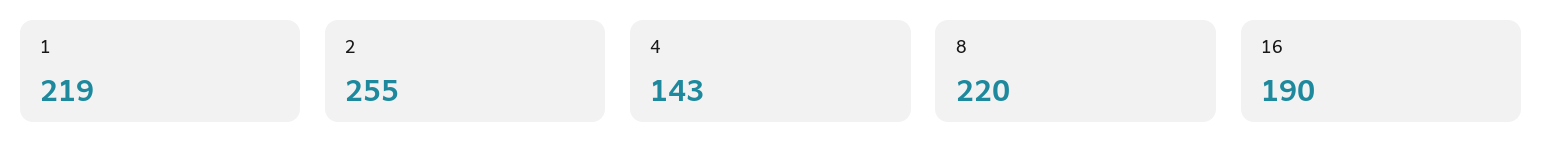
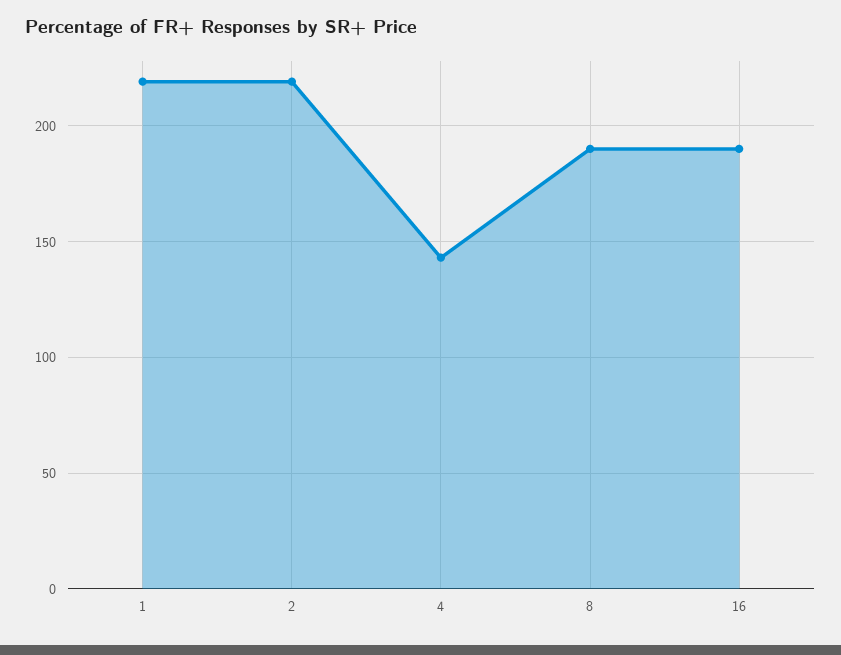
  {
    "1": 219,
-   "2": 255,
+   "2": 220,
    "4": 143,
-   "8": 220,
+   "8": 190,
    "16": 190
  }

